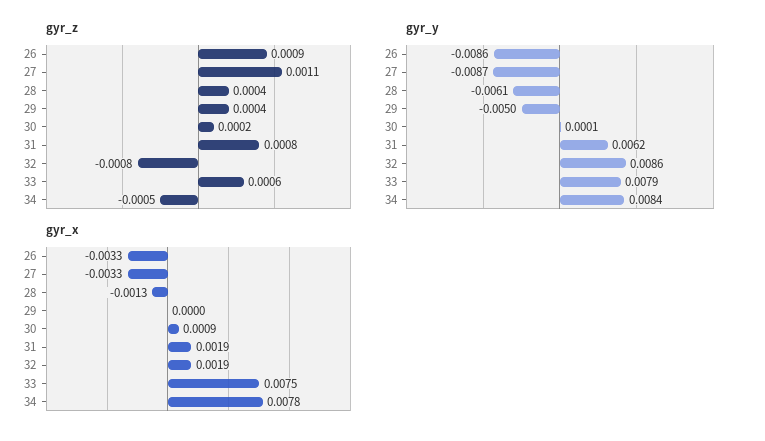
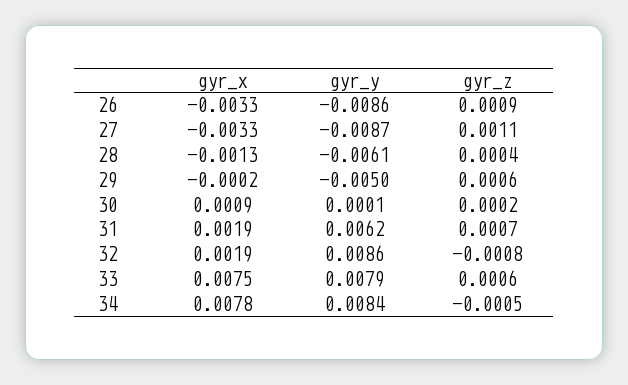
  {
    "gyr_z": {
      "26": 0.0009,
      "27": 0.0011,
      "28": 0.0004,
-     "29": 0.0004,
+     "29": 0.0006,
      "30": 0.0002,
-     "31": 0.0008,
+     "31": 0.0007,
      "32": -0.0008,
      "33": 0.0006,
      "34": -0.0005
    },
    "gyr_y": {
      "26": -0.0086,
      "27": -0.0087,
      "28": -0.0061,
      "29": -0.005,
      "30": 0.0001,
      "31": 0.0062,
      "32": 0.0086,
      "33": 0.0079,
      "34": 0.0084
    },
    "gyr_x": {
      "26": -0.0033,
      "27": -0.0033,
      "28": -0.0013,
-     "29": 0,
+     "29": -0.0002,
      "30": 0.0009,
      "31": 0.0019,
      "32": 0.0019,
      "33": 0.0075,
      "34": 0.0078
    }
  }

